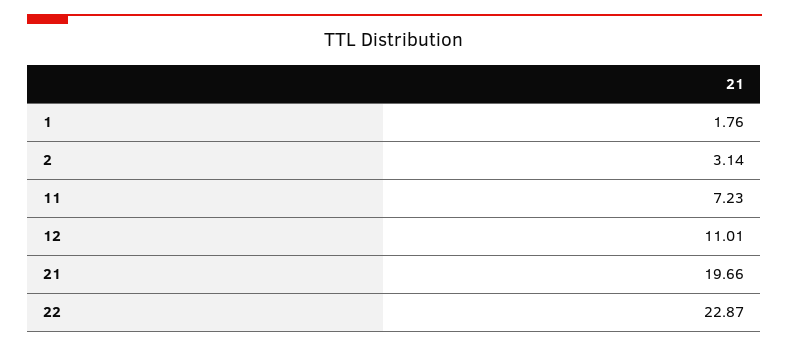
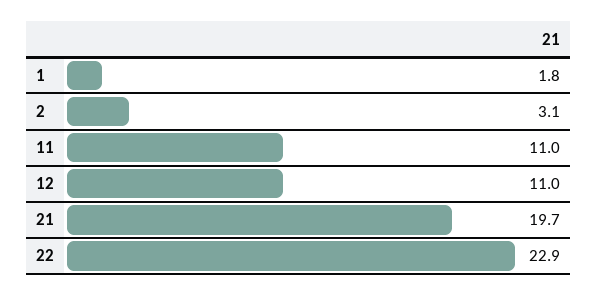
  {
    "1": 1.76,
    "2": 3.14,
-   "11": 7.23,
+   "11": 11,
    "12": 11.01,
    "21": 19.66,
    "22": 22.87
  }

